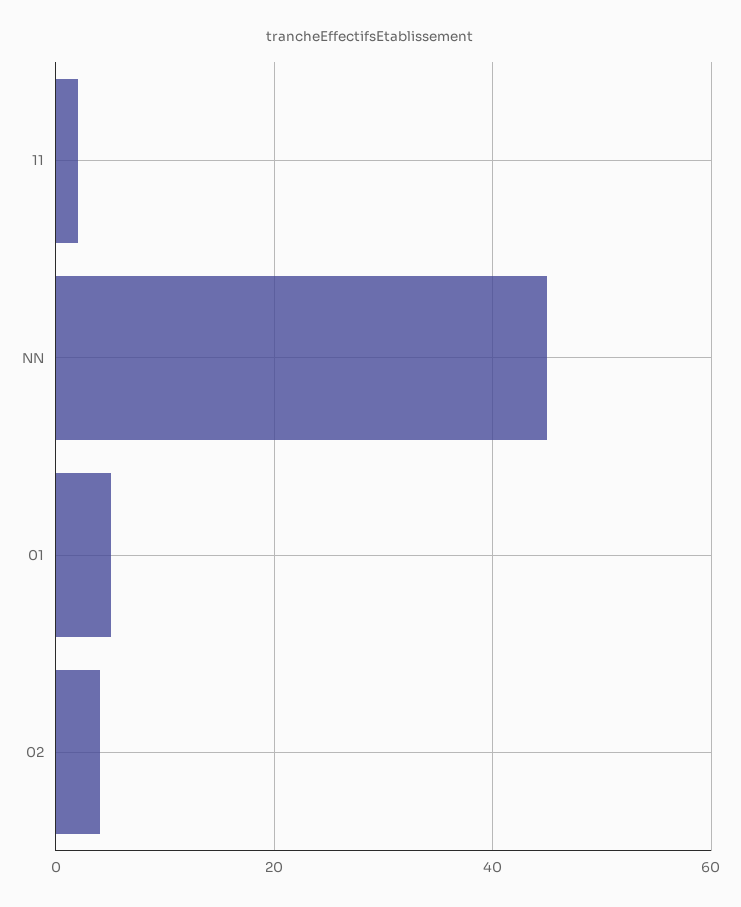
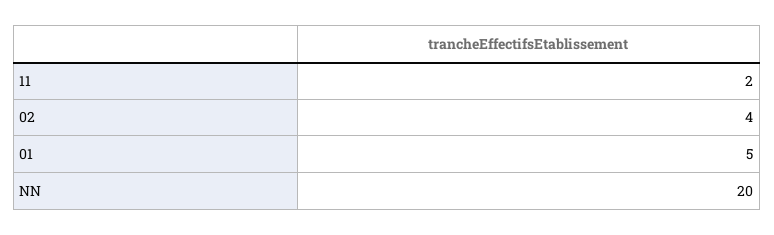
  {
    "11": 2,
-   "NN": 45,
+   "NN": 20,
    "01": 5,
    "02": 4
  }

